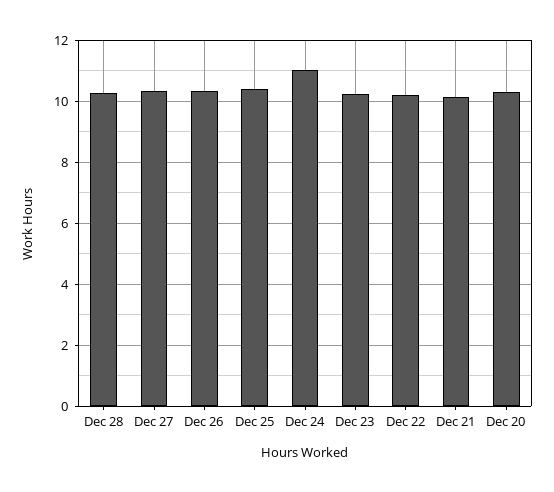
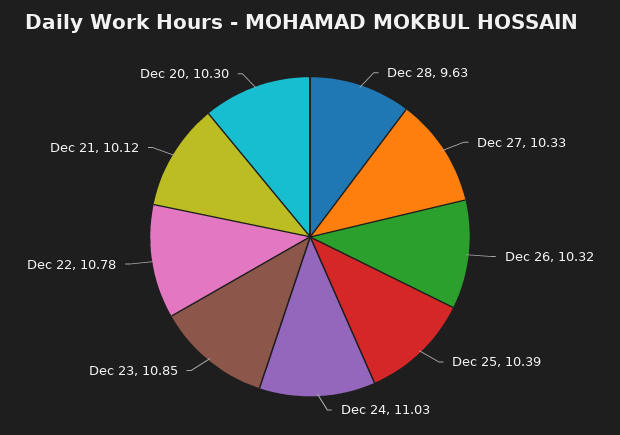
  {
-   "Dec 28": 10.2,
+   "Dec 28": 9.63,
    "Dec 27": 10.33,
    "Dec 26": 10.32,
    "Dec 25": 10.39,
    "Dec 24": 11.03,
-   "Dec 23": 10.2,
+   "Dec 23": 10.85,
-   "Dec 22": 10.2,
+   "Dec 22": 10.78,
    "Dec 21": 10.12,
    "Dec 20": 10.3
  }

